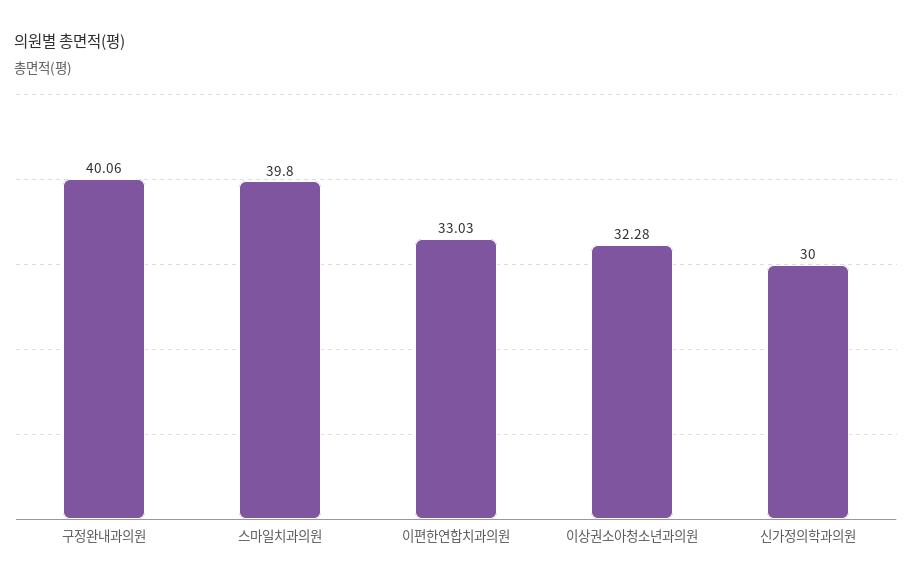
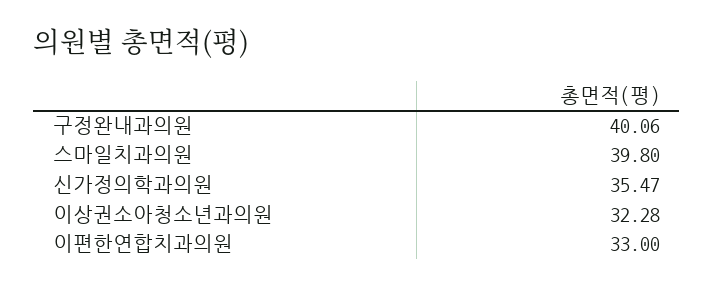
  {
    "구정완내과의원": 40.06,
    "스마일치과의원": 39.8,
-   "이편한연합치과의원": 33.03,
+   "이편한연합치과의원": 33,
    "이상권소아청소년과의원": 32.28,
-   "신가정의학과의원": 30
+   "신가정의학과의원": 35.47
  }

